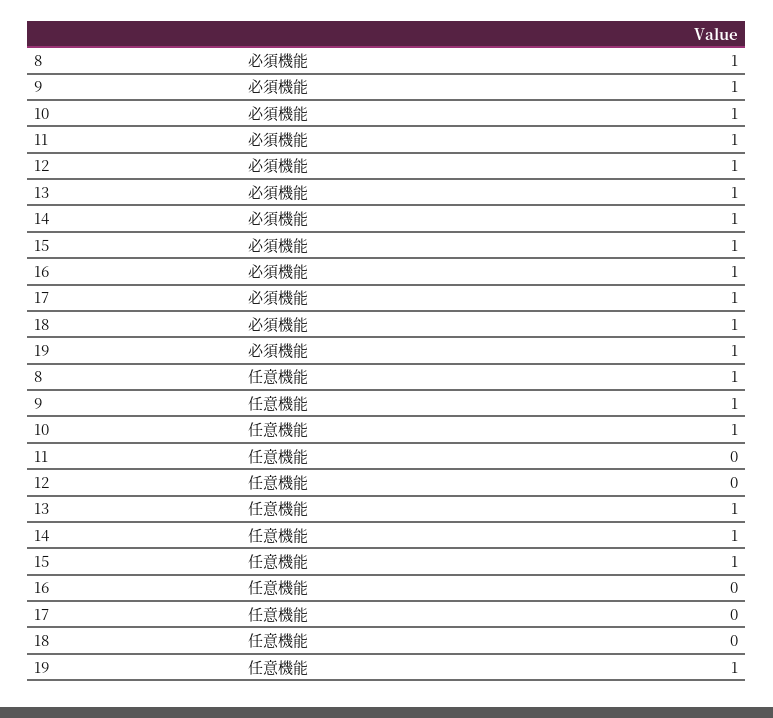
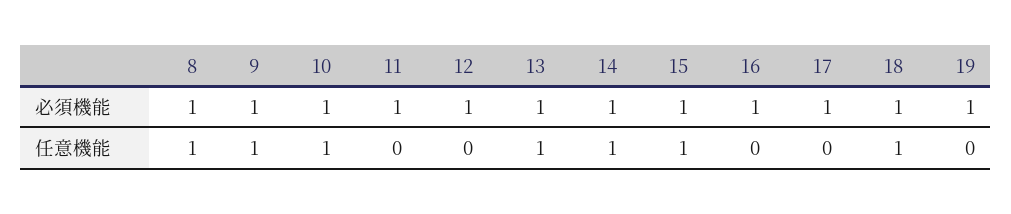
  {
    "8": {
      "必須機能": 1,
      "任意機能": 1
    },
    "9": {
      "必須機能": 1,
      "任意機能": 1
    },
    "10": {
      "必須機能": 1,
      "任意機能": 1
    },
    "11": {
      "必須機能": 1,
      "任意機能": 0
    },
    "12": {
      "必須機能": 1,
      "任意機能": 0
    },
    "13": {
      "必須機能": 1,
      "任意機能": 1
    },
    "14": {
      "必須機能": 1,
      "任意機能": 1
    },
    "15": {
      "必須機能": 1,
      "任意機能": 1
    },
    "16": {
      "必須機能": 1,
      "任意機能": 0
    },
    "17": {
      "必須機能": 1,
      "任意機能": 0
    },
    "18": {
      "必須機能": 1,
-     "任意機能": 0
+     "任意機能": 1
    },
    "19": {
      "必須機能": 1,
-     "任意機能": 1
+     "任意機能": 0
    }
  }

